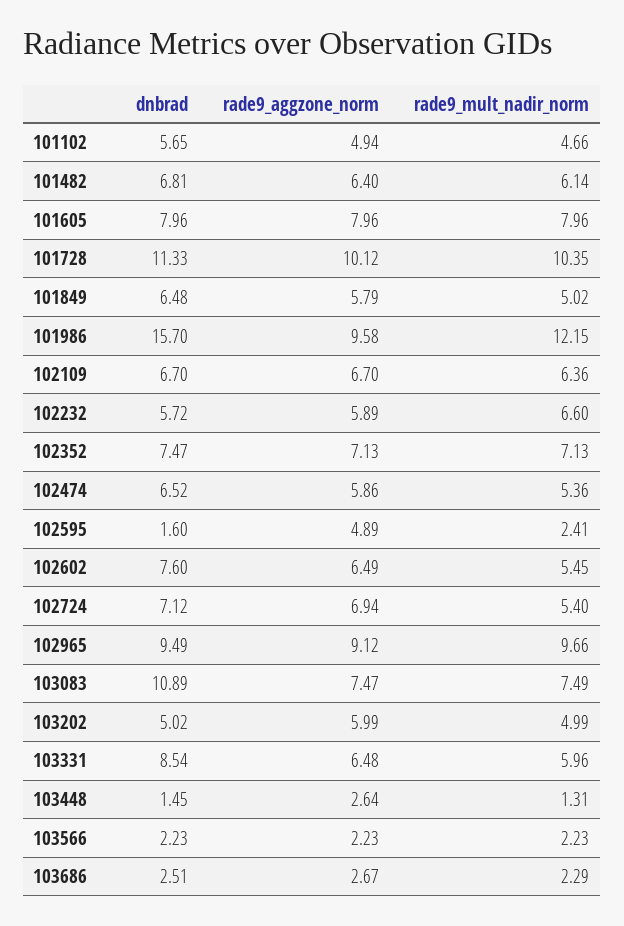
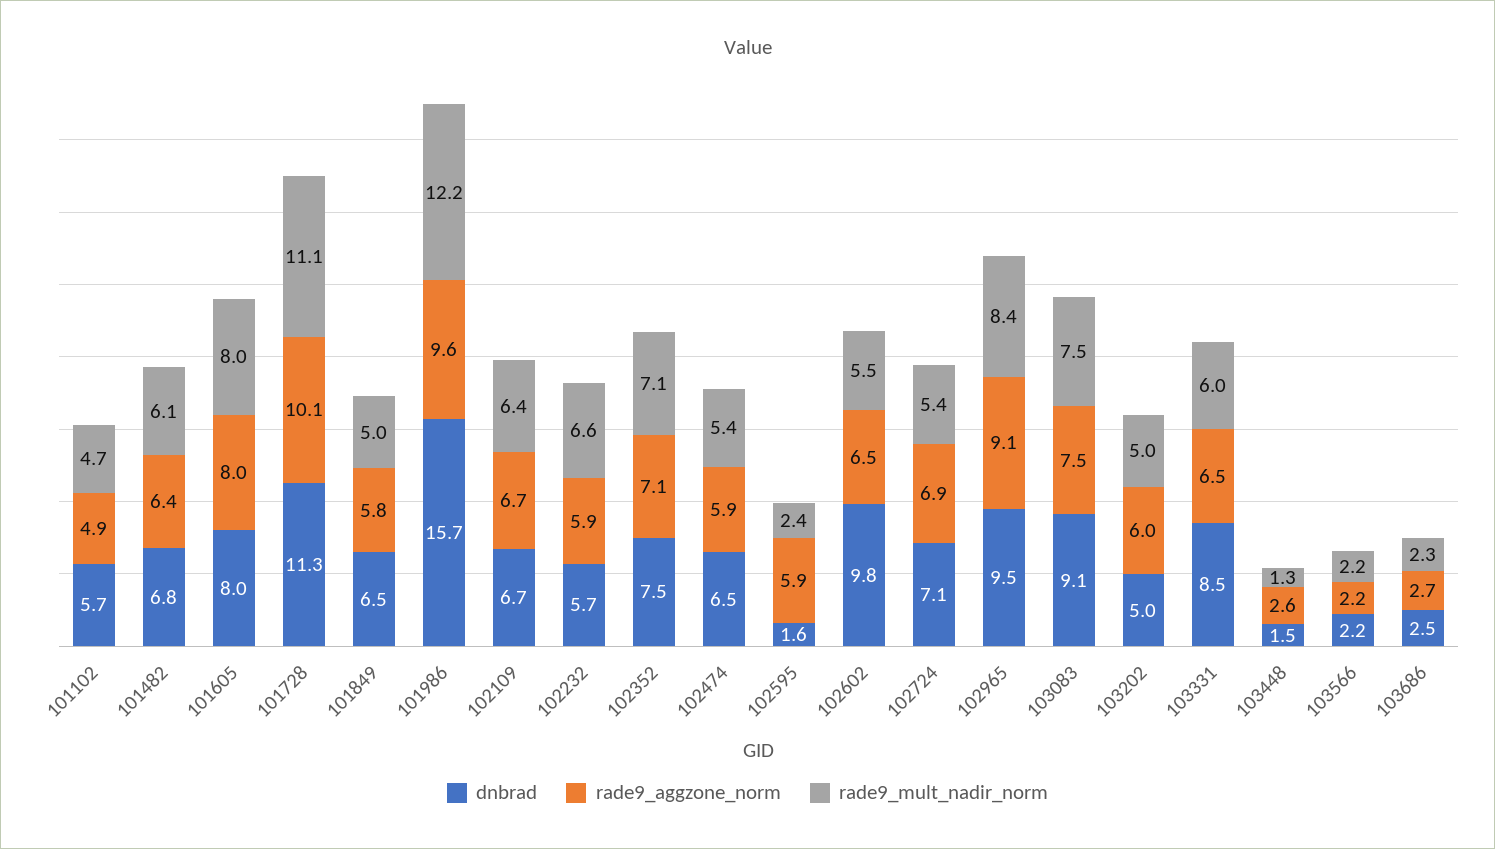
  {
    "dnbrad": {
      "101102": 5.65,
      "101482": 6.81,
      "101605": 7.96,
      "101728": 11.33,
      "101849": 6.48,
      "101986": 15.7,
      "102109": 6.7,
      "102232": 5.72,
      "102352": 7.47,
      "102474": 6.52,
      "102595": 1.6,
-     "102602": 7.6,
+     "102602": 9.8,
      "102724": 7.12,
      "102965": 9.49,
-     "103083": 10.89,
+     "103083": 9.1,
      "103202": 5.02,
      "103331": 8.54,
      "103448": 1.45,
      "103566": 2.23,
      "103686": 2.51
    },
    "rade9_aggzone_norm": {
      "101102": 4.94,
      "101482": 6.4,
      "101605": 7.96,
      "101728": 10.12,
      "101849": 5.79,
      "101986": 9.58,
      "102109": 6.7,
      "102232": 5.89,
      "102352": 7.13,
      "102474": 5.86,
-     "102595": 4.89,
+     "102595": 5.9,
      "102602": 6.49,
      "102724": 6.94,
      "102965": 9.12,
      "103083": 7.47,
      "103202": 5.99,
      "103331": 6.48,
      "103448": 2.64,
      "103566": 2.23,
      "103686": 2.67
    },
    "rade9_mult_nadir_norm": {
      "101102": 4.66,
      "101482": 6.14,
      "101605": 7.96,
-     "101728": 10.35,
+     "101728": 11.1,
      "101849": 5.02,
      "101986": 12.15,
      "102109": 6.36,
      "102232": 6.6,
      "102352": 7.13,
      "102474": 5.36,
      "102595": 2.41,
      "102602": 5.45,
      "102724": 5.4,
-     "102965": 9.66,
+     "102965": 8.4,
      "103083": 7.49,
      "103202": 4.99,
      "103331": 5.96,
      "103448": 1.31,
      "103566": 2.23,
      "103686": 2.29
    }
  }

